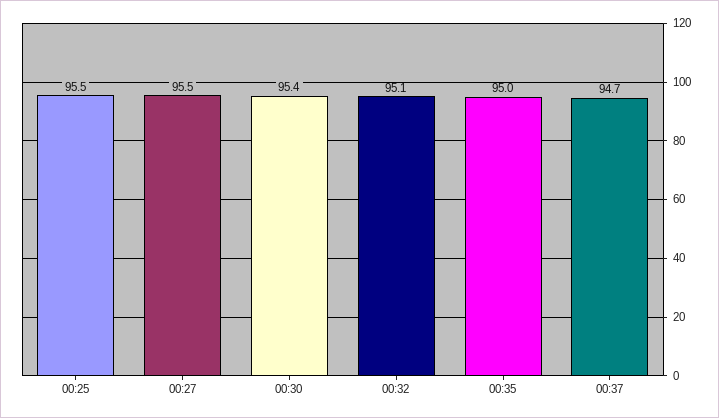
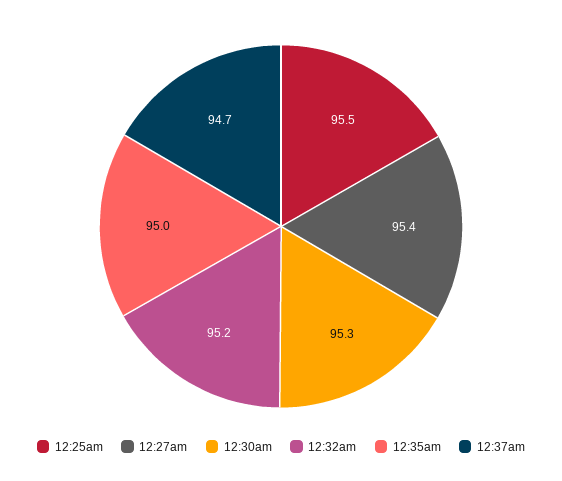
  {
    "00:25": 95.5,
-   "00:27": 95.5,
+   "00:27": 95.4,
-   "00:30": 95.4,
+   "00:30": 95.3,
-   "00:32": 95.1,
+   "00:32": 95.2,
    "00:35": 95,
    "00:37": 94.7
  }

